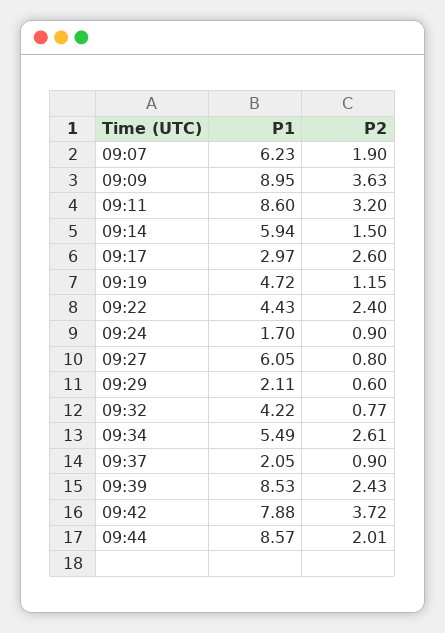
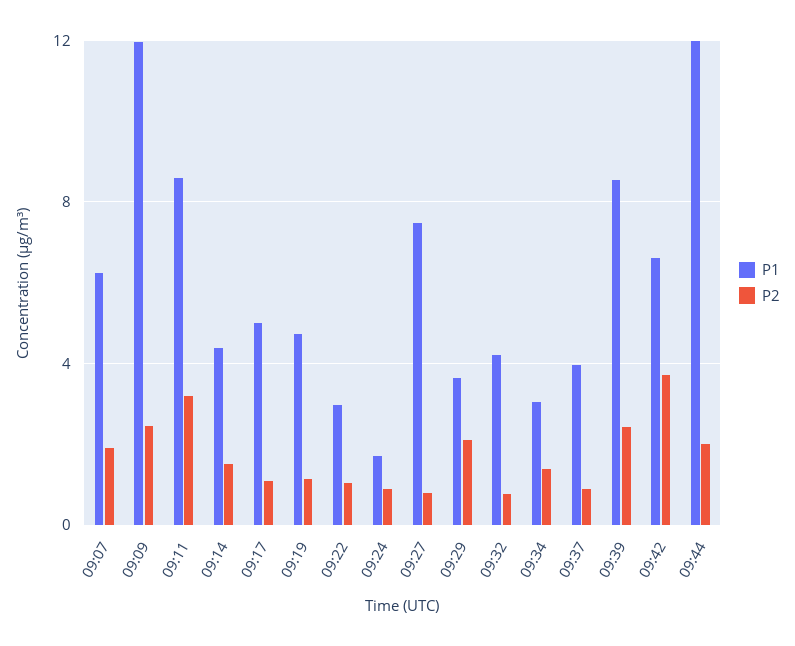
  {
    "P1": {
      "09:07": 6.23,
-     "09:09": 8.95,
+     "09:09": 12,
      "09:11": 8.6,
-     "09:14": 5.94,
+     "09:14": 4.5,
-     "09:17": 2.97,
+     "09:17": 5,
      "09:19": 4.72,
-     "09:22": 4.43,
+     "09:22": 3,
      "09:24": 1.7,
-     "09:27": 6.05,
+     "09:27": 7.5,
-     "09:29": 2.11,
+     "09:29": 3.5,
      "09:32": 4.22,
-     "09:34": 5.49,
+     "09:34": 3,
-     "09:37": 2.05,
+     "09:37": 4,
      "09:39": 8.53,
-     "09:42": 7.88,
+     "09:42": 6.5,
-     "09:44": 8.57
+     "09:44": 12
    },
    "P2": {
      "09:07": 1.9,
-     "09:09": 3.63,
+     "09:09": 2.5,
      "09:11": 3.2,
      "09:14": 1.5,
-     "09:17": 2.6,
+     "09:17": 1,
      "09:19": 1.15,
-     "09:22": 2.4,
+     "09:22": 1,
      "09:24": 0.9,
      "09:27": 0.8,
-     "09:29": 0.6,
+     "09:29": 2,
      "09:32": 0.77,
-     "09:34": 2.61,
+     "09:34": 1.5,
      "09:37": 0.9,
      "09:39": 2.43,
      "09:42": 3.72,
      "09:44": 2.01
    }
  }

